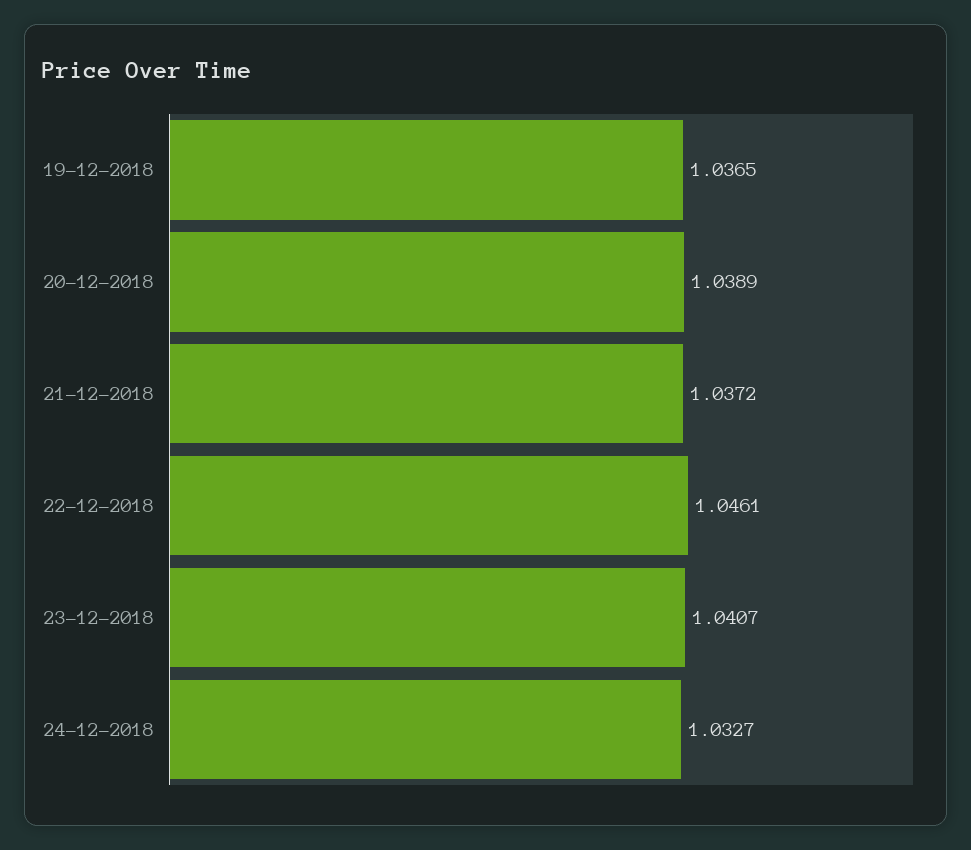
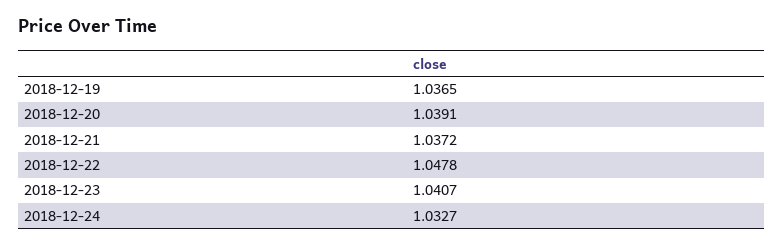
  {
    "19-12-2018": 1.0365,
-   "20-12-2018": 1.0389,
+   "20-12-2018": 1.0391,
    "21-12-2018": 1.0372,
-   "22-12-2018": 1.0461,
+   "22-12-2018": 1.0478,
    "23-12-2018": 1.0407,
    "24-12-2018": 1.0327
  }

